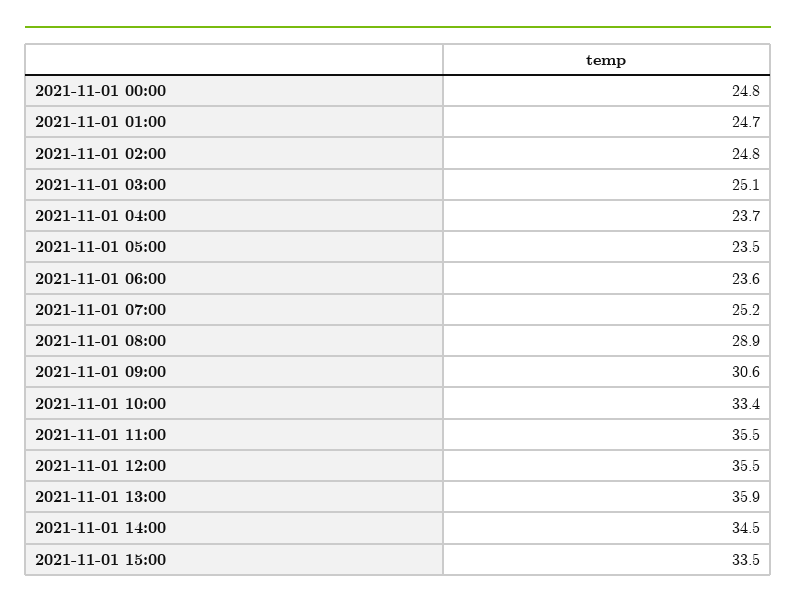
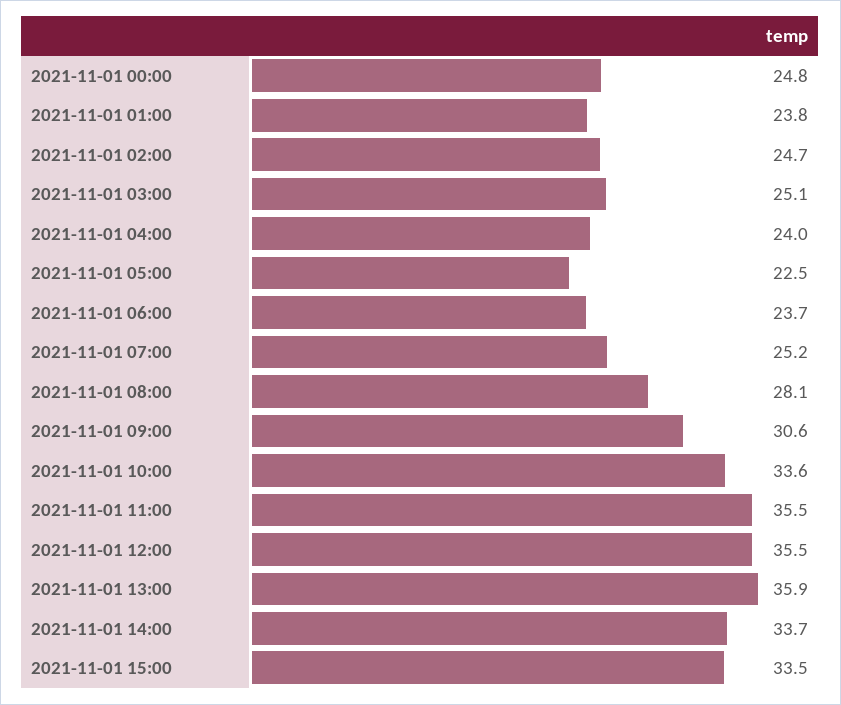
  {
    "2021-11-01 00:00": 24.8,
-   "2021-11-01 01:00": 24.7,
+   "2021-11-01 01:00": 23.8,
-   "2021-11-01 02:00": 24.8,
+   "2021-11-01 02:00": 24.7,
    "2021-11-01 03:00": 25.1,
-   "2021-11-01 04:00": 23.7,
+   "2021-11-01 04:00": 24,
-   "2021-11-01 05:00": 23.5,
+   "2021-11-01 05:00": 22.5,
-   "2021-11-01 06:00": 23.6,
+   "2021-11-01 06:00": 23.7,
    "2021-11-01 07:00": 25.2,
-   "2021-11-01 08:00": 28.9,
+   "2021-11-01 08:00": 28.1,
    "2021-11-01 09:00": 30.6,
-   "2021-11-01 10:00": 33.4,
+   "2021-11-01 10:00": 33.6,
    "2021-11-01 11:00": 35.5,
    "2021-11-01 12:00": 35.5,
    "2021-11-01 13:00": 35.9,
-   "2021-11-01 14:00": 34.5,
+   "2021-11-01 14:00": 33.7,
    "2021-11-01 15:00": 33.5
  }

